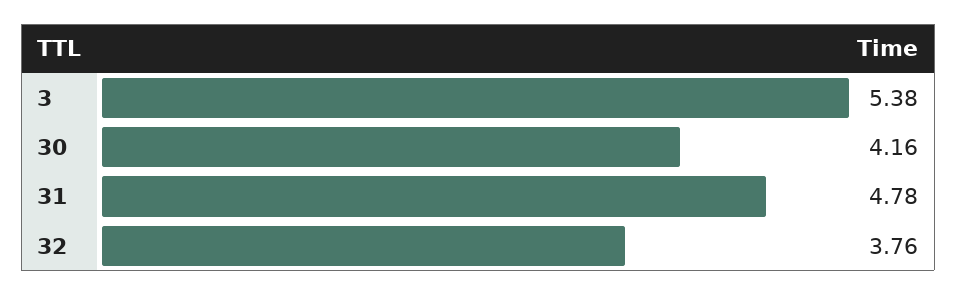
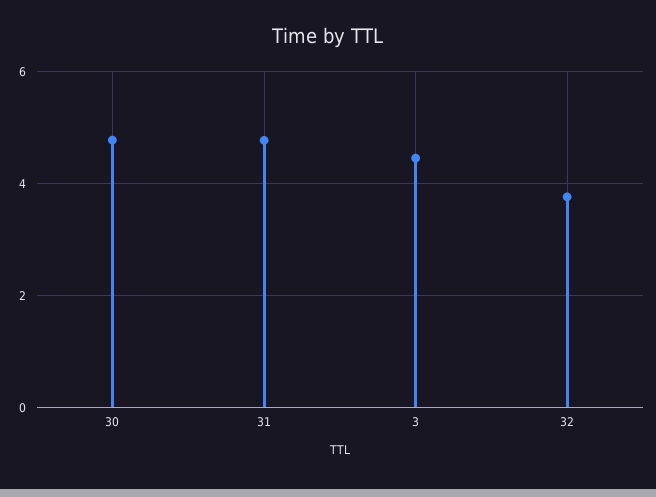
  {
-   "3": 5.38,
+   "3": 4.4,
-   "30": 4.16,
+   "30": 4.8,
    "31": 4.78,
    "32": 3.76
  }

